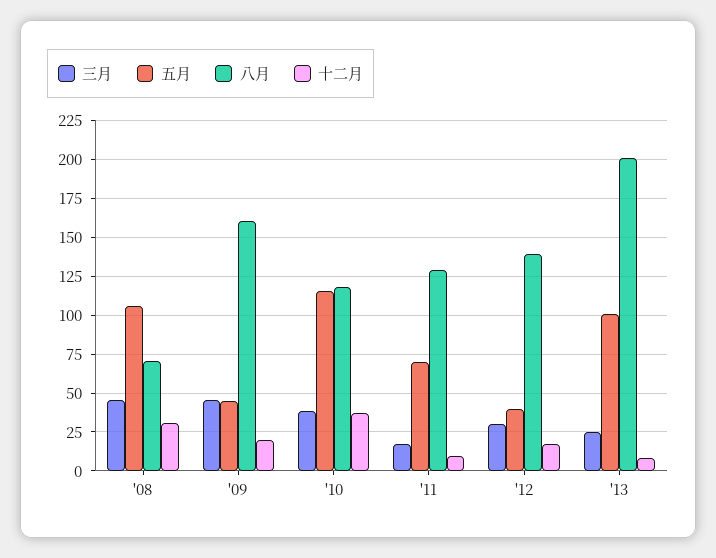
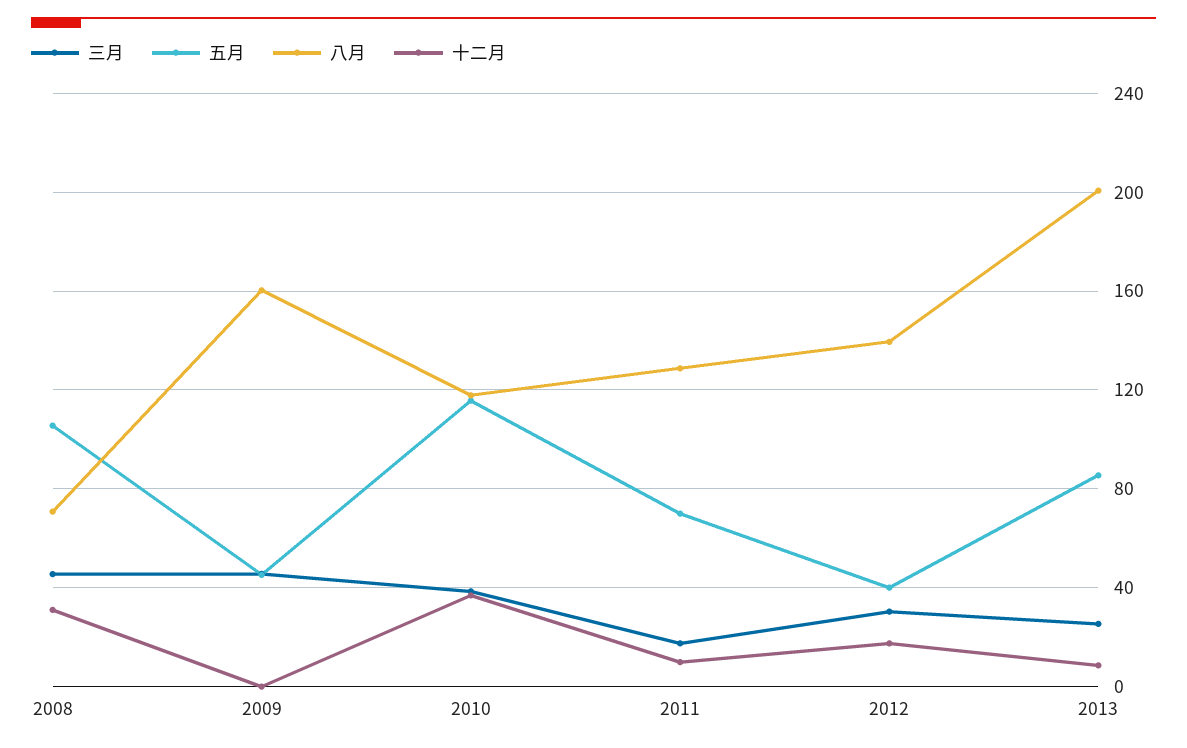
  {
    "三月": {
      "'08": 45,
      "'09": 45,
      "'10": 40,
      "'11": 20,
      "'12": 30,
      "'13": 25
    },
    "五月": {
      "'08": 105,
      "'09": 45,
      "'10": 115,
      "'11": 70,
      "'12": 40,
-     "'13": 100
+     "'13": 85
    },
    "八月": {
      "'08": 70,
      "'09": 160,
      "'10": 120,
      "'11": 130,
      "'12": 140,
      "'13": 200
    },
    "十二月": {
      "'08": 30,
-     "'09": 20,
+     "'09": 0,
      "'10": 35,
      "'11": 10,
      "'12": 20,
      "'13": 10
    }
  }

